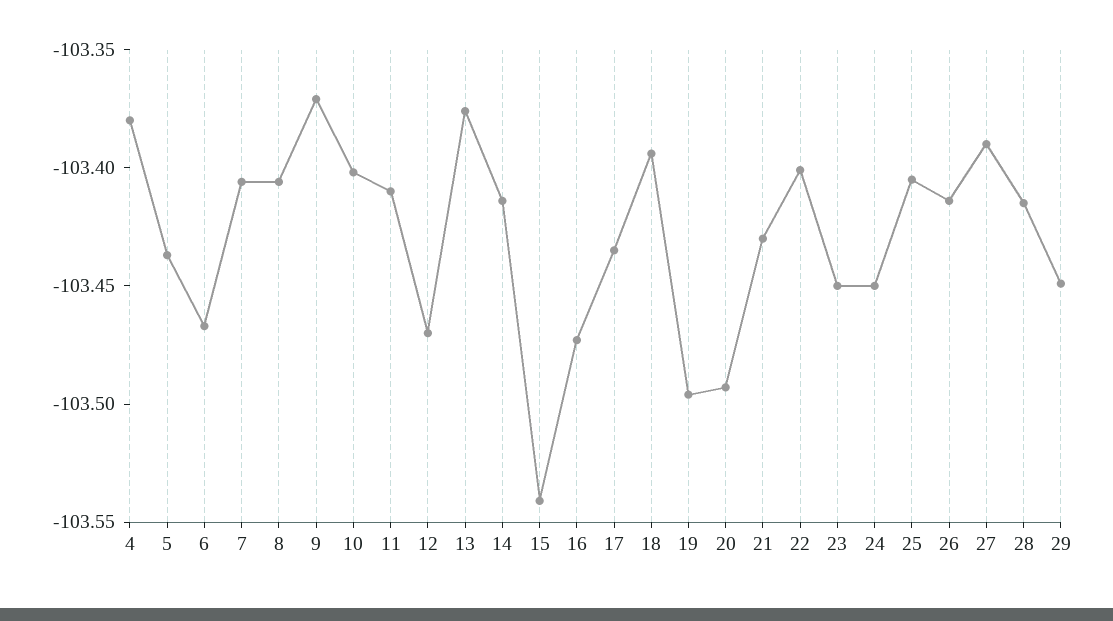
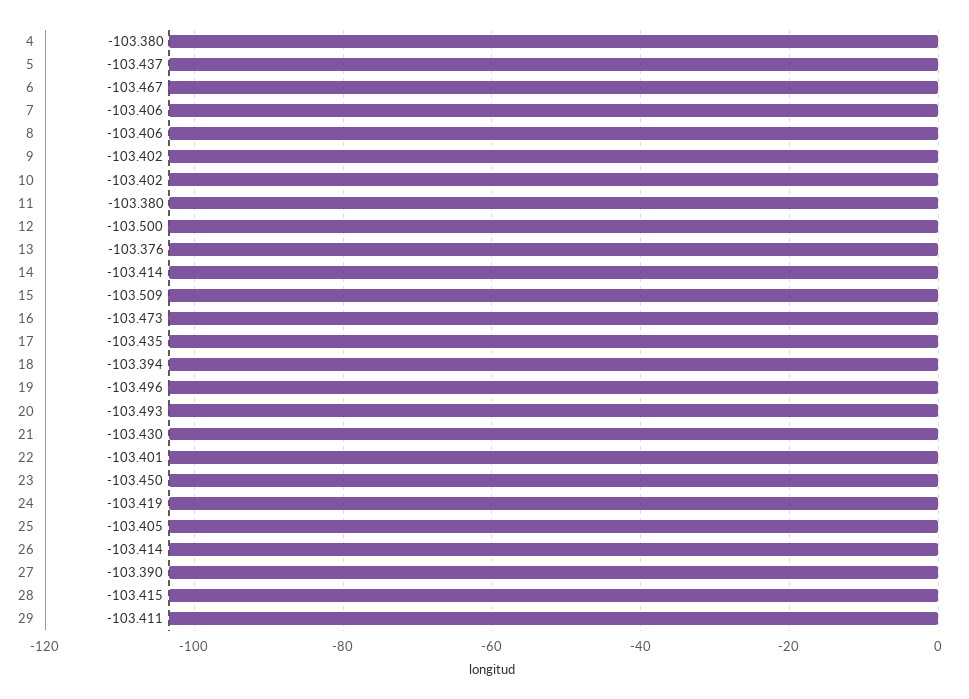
  {
    "4": -103.38,
    "5": -103.437,
    "6": -103.467,
    "7": -103.406,
    "8": -103.406,
-   "9": -103.37,
+   "9": -103.402,
    "10": -103.402,
-   "11": -103.41,
+   "11": -103.38,
-   "12": -103.47,
+   "12": -103.5,
    "13": -103.376,
    "14": -103.414,
-   "15": -103.54,
+   "15": -103.509,
    "16": -103.473,
    "17": -103.435,
    "18": -103.394,
    "19": -103.496,
    "20": -103.493,
    "21": -103.43,
    "22": -103.401,
    "23": -103.45,
-   "24": -103.45,
+   "24": -103.419,
    "25": -103.405,
    "26": -103.414,
    "27": -103.39,
    "28": -103.415,
-   "29": -103.45
+   "29": -103.411
  }

